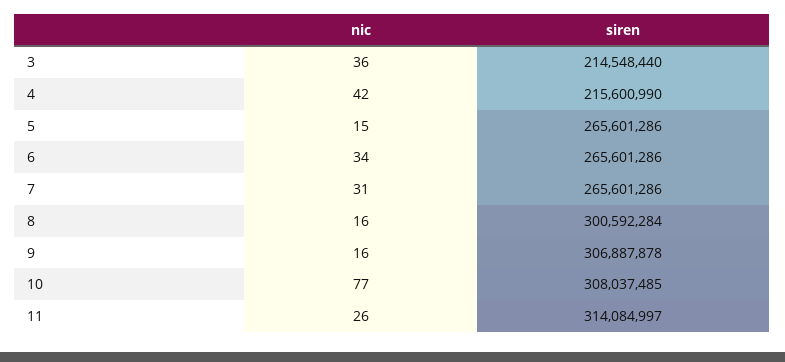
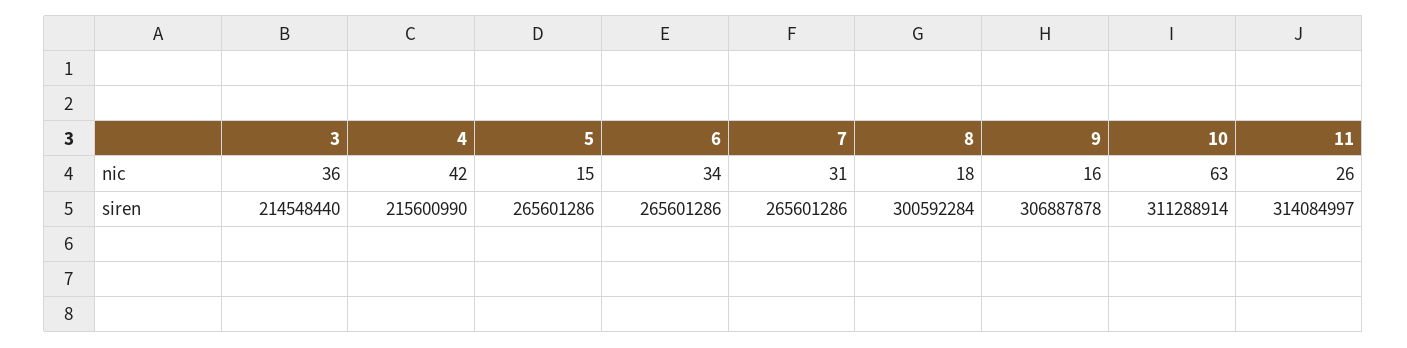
  {
    "nic": {
      "3": 36,
      "4": 42,
      "5": 15,
      "6": 34,
      "7": 31,
-     "8": 16,
+     "8": 18,
      "9": 16,
-     "10": 77,
+     "10": 63,
      "11": 26
    },
    "siren": {
      "3": 214548440,
      "4": 215600990,
      "5": 265601286,
      "6": 265601286,
      "7": 265601286,
      "8": 300592284,
      "9": 306887878,
-     "10": 308037485,
+     "10": 311288914,
      "11": 314084997
    }
  }

